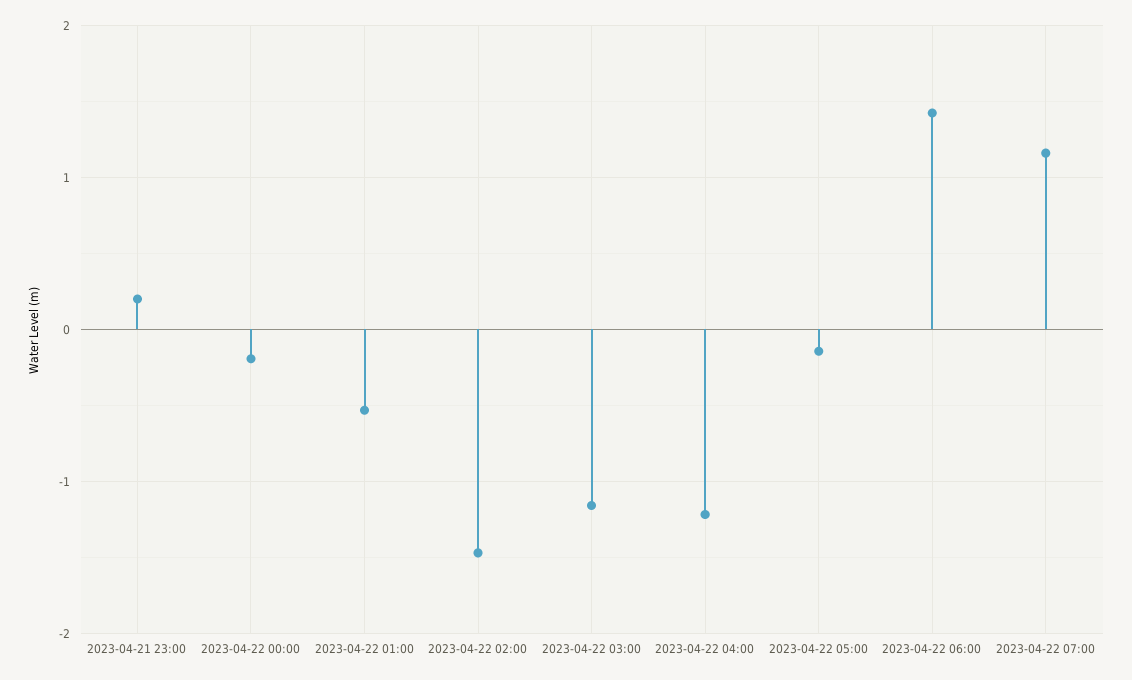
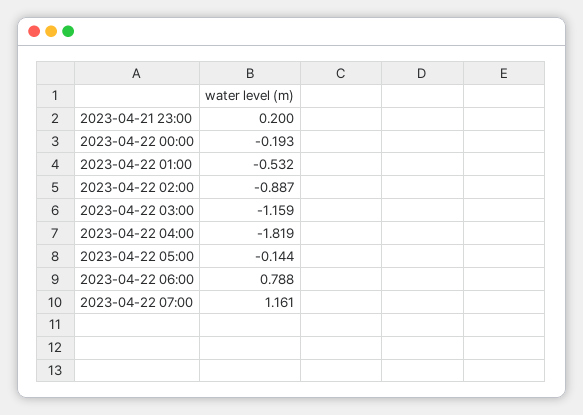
  {
    "2023-04-21 23:00": 0.2,
    "2023-04-22 00:00": -0.193,
    "2023-04-22 01:00": -0.532,
-   "2023-04-22 02:00": -1.5,
+   "2023-04-22 02:00": -0.887,
    "2023-04-22 03:00": -1.159,
-   "2023-04-22 04:00": -1.2,
+   "2023-04-22 04:00": -1.819,
    "2023-04-22 05:00": -0.144,
-   "2023-04-22 06:00": 1.4,
+   "2023-04-22 06:00": 0.788,
    "2023-04-22 07:00": 1.161
  }

